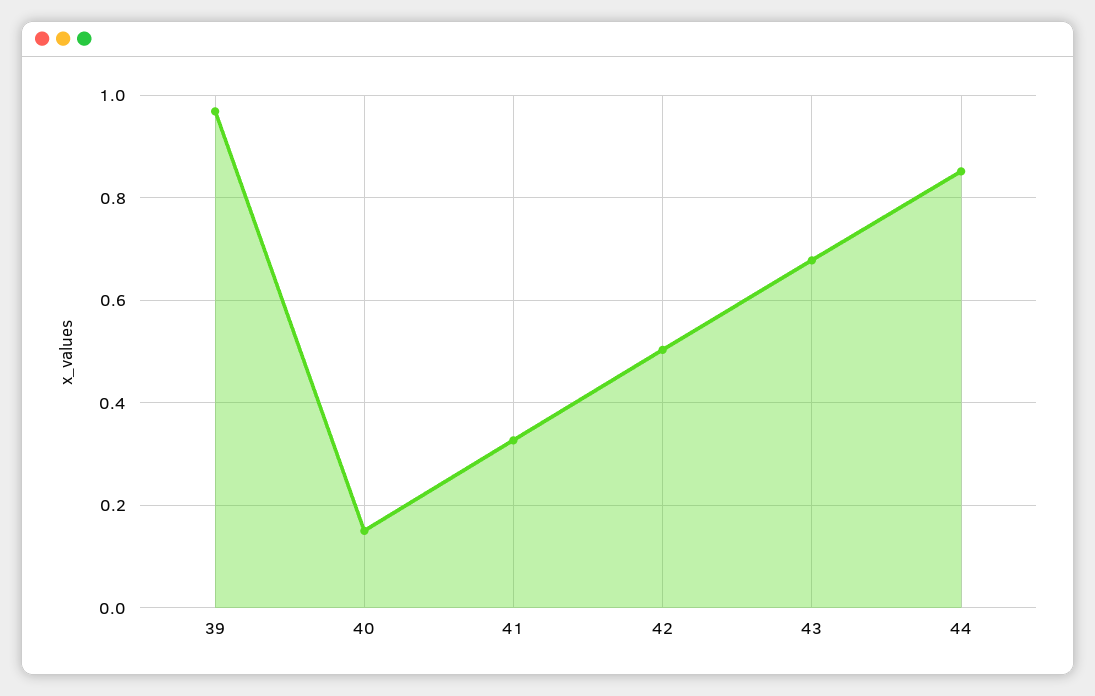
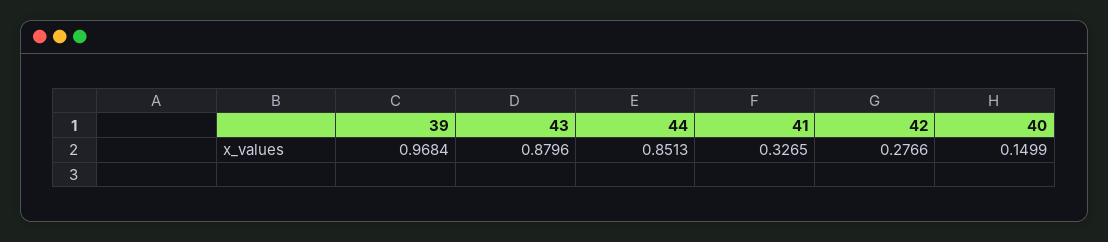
  {
    "39": 0.9684,
    "40": 0.1499,
    "41": 0.3265,
-   "42": 0.5,
+   "42": 0.2766,
-   "43": 0.68,
+   "43": 0.8796,
    "44": 0.8513
  }

